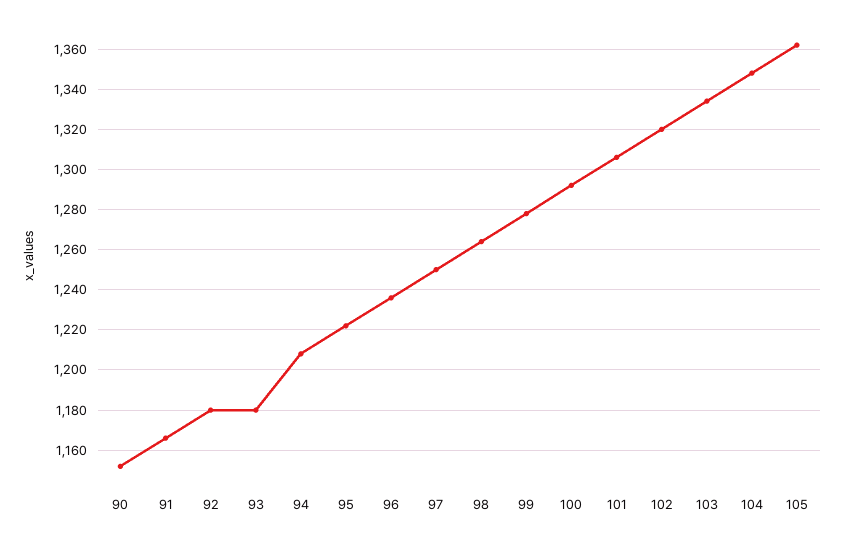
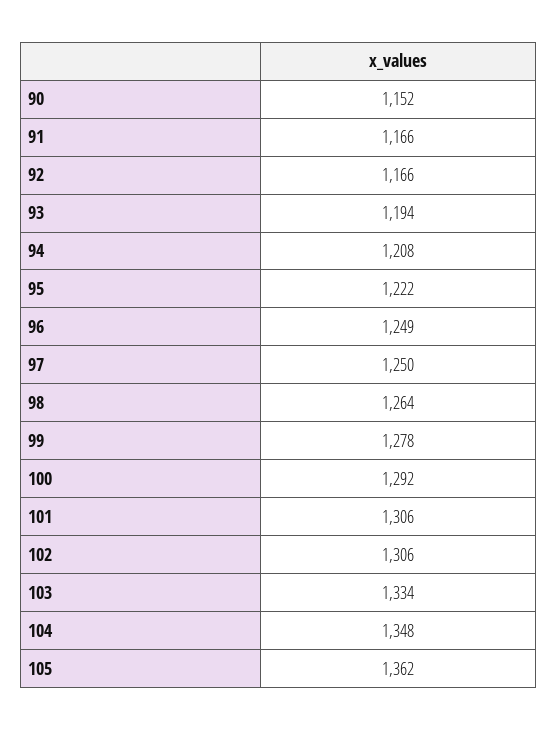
  {
    "90": 1152,
    "91": 1166,
-   "92": 1180,
+   "92": 1166,
-   "93": 1180,
+   "93": 1194,
    "94": 1208,
    "95": 1222,
-   "96": 1235,
+   "96": 1249,
    "97": 1250,
    "98": 1264,
    "99": 1278,
    "100": 1292,
    "101": 1306,
-   "102": 1320,
+   "102": 1306,
    "103": 1334,
    "104": 1348,
    "105": 1362
  }

